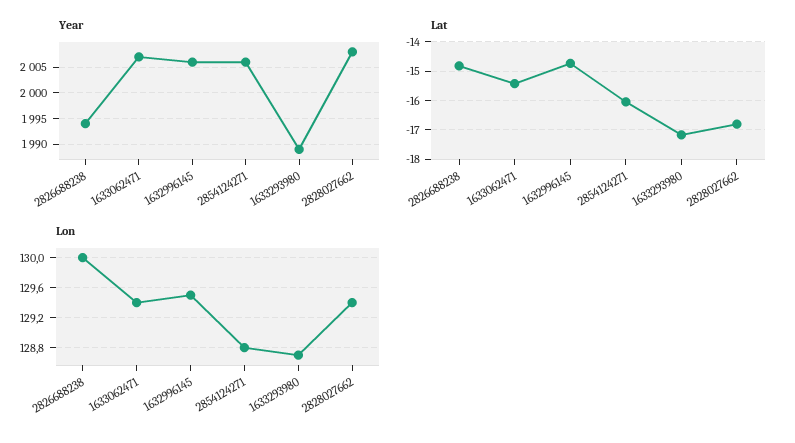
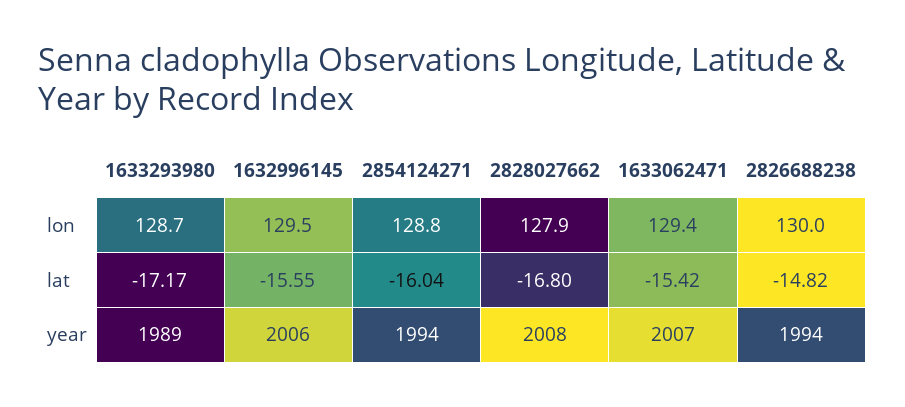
  {
    "Year": {
      "2826688238": 1994,
      "1633062471": 2007,
      "1632996145": 2006,
-     "2854124271": 2005,
+     "2854124271": 1994,
      "1633293980": 1989,
      "2828027662": 2008
    },
    "Lat": {
      "2826688238": -14.82,
      "1633062471": -15.42,
-     "1632996145": -14.75,
+     "1632996145": -15.55,
      "2854124271": -16.04,
      "1633293980": -17.17,
      "2828027662": -16.8
    },
    "Lon": {
      "2826688238": 130,
      "1633062471": 129.4,
      "1632996145": 129.5,
      "2854124271": 128.8,
      "1633293980": 128.7,
-     "2828027662": 129.4
+     "2828027662": 127.9
    }
  }

